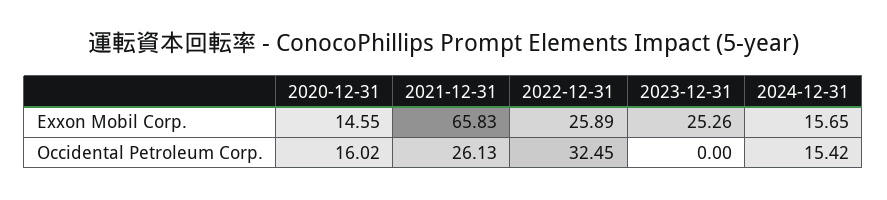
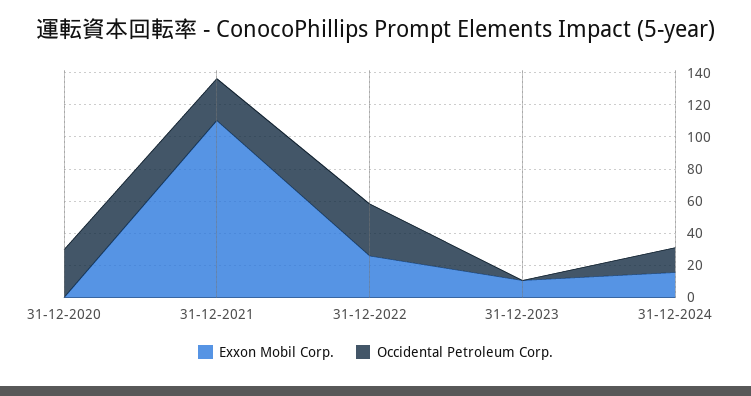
  {
    "Exxon Mobil Corp.": {
-     "2020-12-31": 14.55,
+     "2020-12-31": 0,
-     "2021-12-31": 65.83,
+     "2021-12-31": 110,
      "2022-12-31": 25.89,
-     "2023-12-31": 25.26,
+     "2023-12-31": 10,
      "2024-12-31": 15.65
    },
    "Occidental Petroleum Corp.": {
-     "2020-12-31": 16.02,
+     "2020-12-31": 30,
      "2021-12-31": 26.13,
      "2022-12-31": 32.45,
      "2023-12-31": 0,
      "2024-12-31": 15.42
    }
  }

